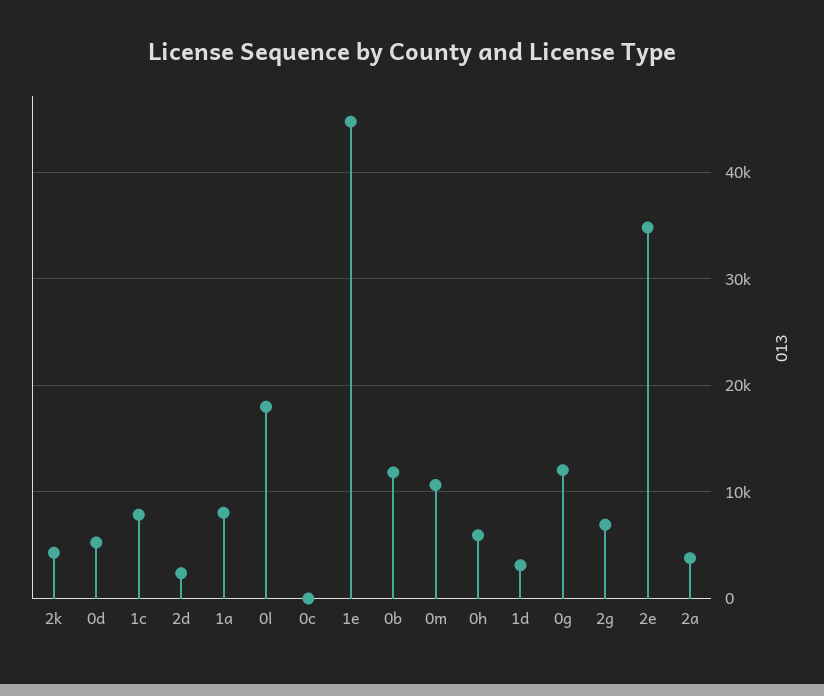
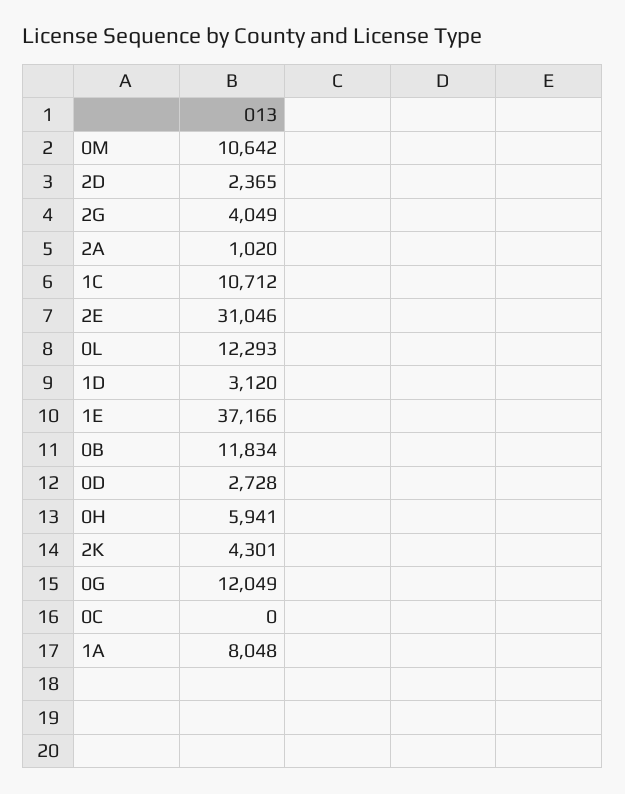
  {
    "2k": 4301,
-   "0d": 5000,
+   "0d": 2728,
-   "1c": 8000,
+   "1c": 10712,
    "2d": 2365,
    "1a": 8048,
-   "0l": 18000,
+   "0l": 12293,
    "0c": 0,
-   "1e": 45000,
+   "1e": 37166,
    "0b": 11834,
    "0m": 10642,
    "0h": 5941,
    "1d": 3120,
    "0g": 12049,
-   "2g": 7000,
+   "2g": 4049,
-   "2e": 35000,
+   "2e": 31046,
-   "2a": 4000
+   "2a": 1020
  }

